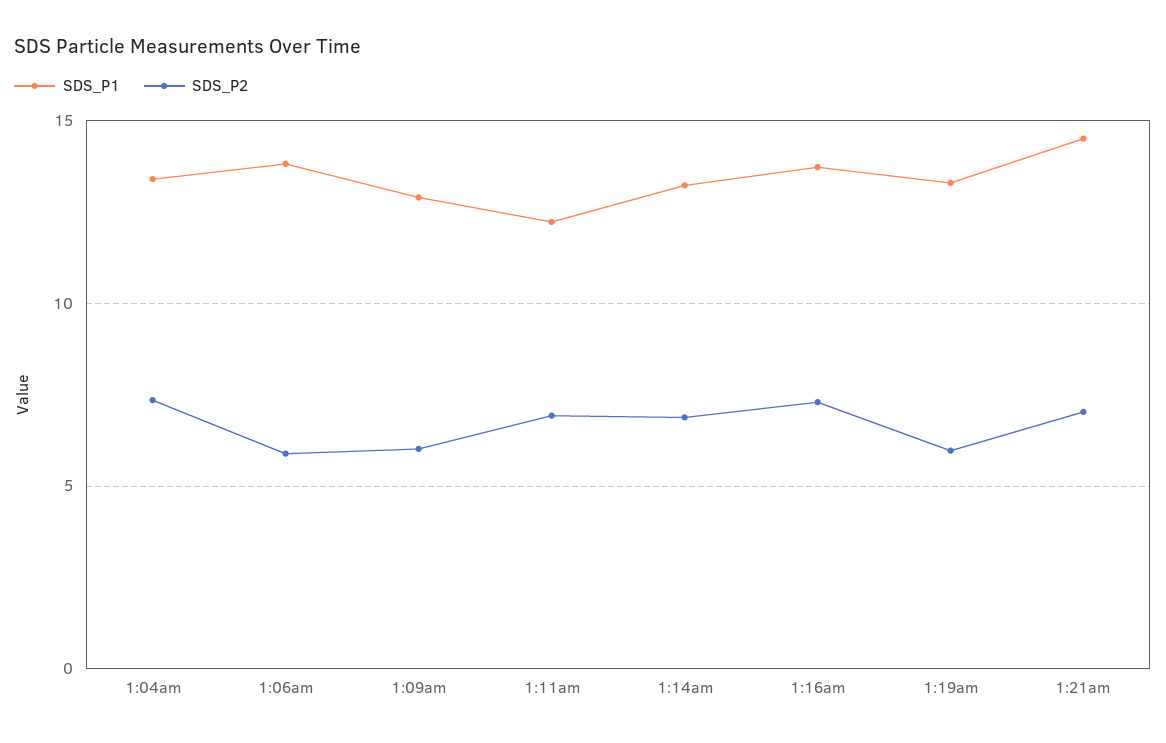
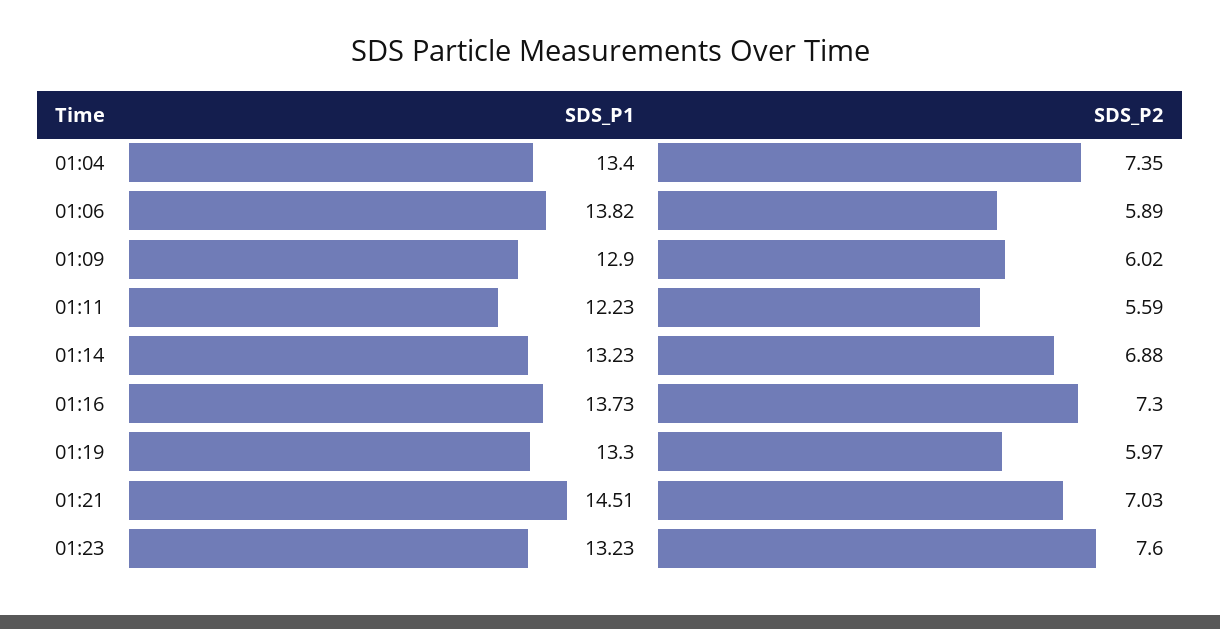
  {
    "SDS_P1": {
      "1:04am": 13.4,
      "1:06am": 13.82,
      "1:09am": 12.9,
      "1:11am": 12.23,
      "1:14am": 13.23,
      "1:16am": 13.73,
      "1:19am": 13.3,
-     "1:21am": 14.51
+     "1:21am": 14.51,
+     "01:23": 13.23
    },
    "SDS_P2": {
      "1:04am": 7.35,
      "1:06am": 5.89,
      "1:09am": 6.02,
-     "1:11am": 7,
+     "1:11am": 5.59,
      "1:14am": 6.88,
      "1:16am": 7.3,
      "1:19am": 5.97,
-     "1:21am": 7.03
+     "1:21am": 7.03,
+     "01:23": 7.6
    }
  }

